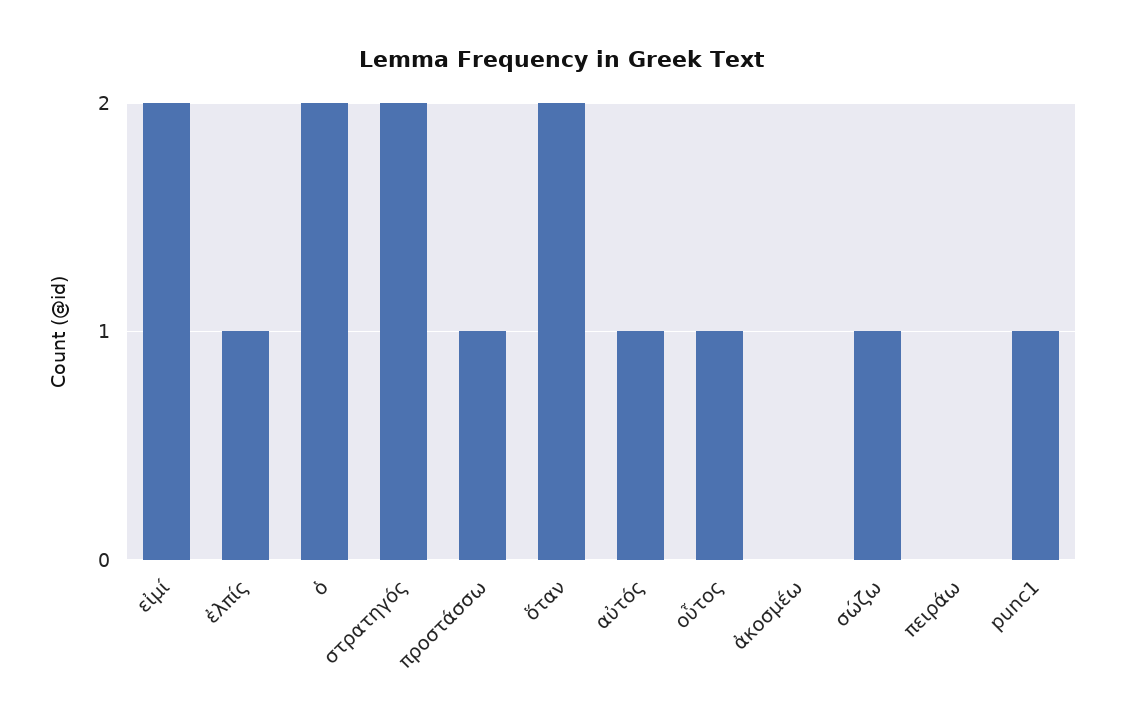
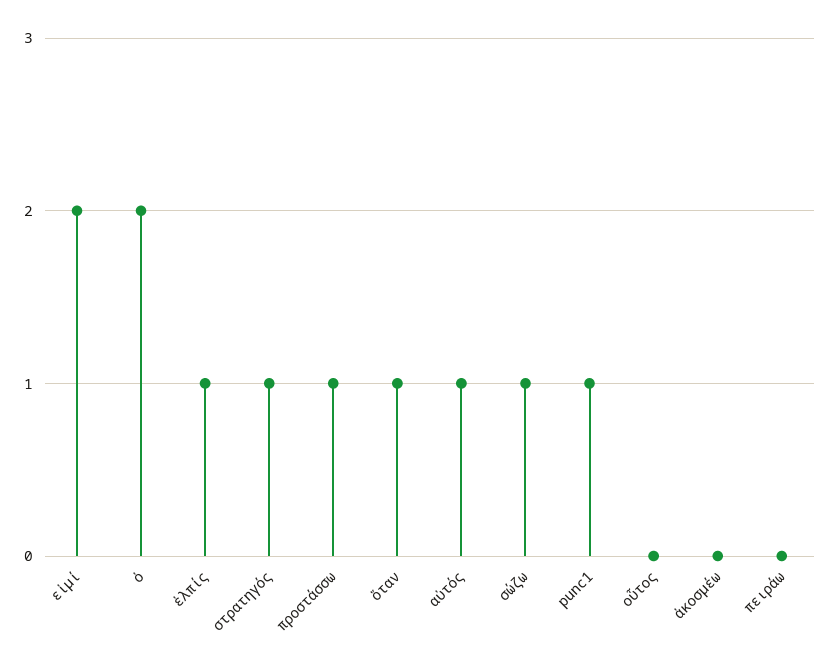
  {
    "εἰμί": 2,
    "ἐλπίς": 1,
    "ὁ": 2,
-   "στρατηγός": 2,
+   "στρατηγός": 1,
    "προστάσσω": 1,
-   "ὅταν": 2,
+   "ὅταν": 1,
    "αὐτός": 1,
-   "οὗτος": 1,
+   "οὗτος": 0,
    "ἀκοσμέω": 0,
    "σώζω": 1,
    "πειράω": 0,
    "punc1": 1
  }

